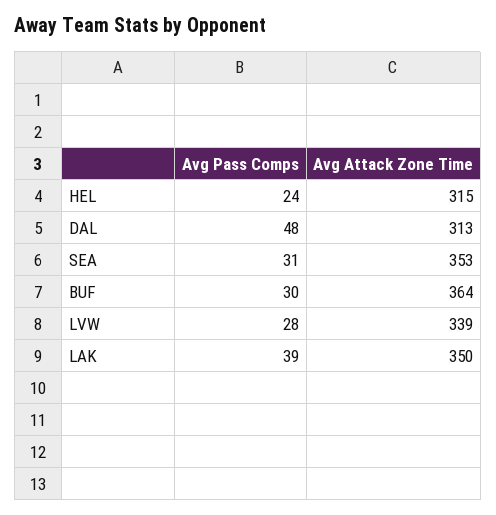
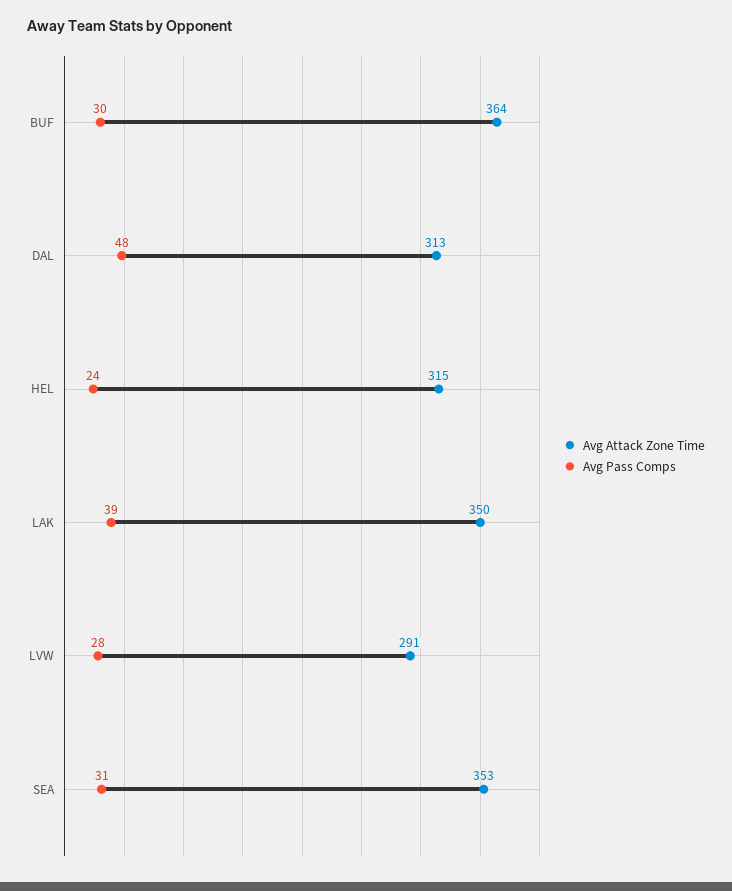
  {
    "Avg Pass Comps": {
      "HEL": 24,
      "DAL": 48,
      "SEA": 31,
      "BUF": 30,
      "LVW": 28,
      "LAK": 39
    },
    "Avg Attack Zone Time": {
      "HEL": 315,
      "DAL": 313,
      "SEA": 353,
      "BUF": 364,
-     "LVW": 339,
+     "LVW": 291,
      "LAK": 350
    }
  }

